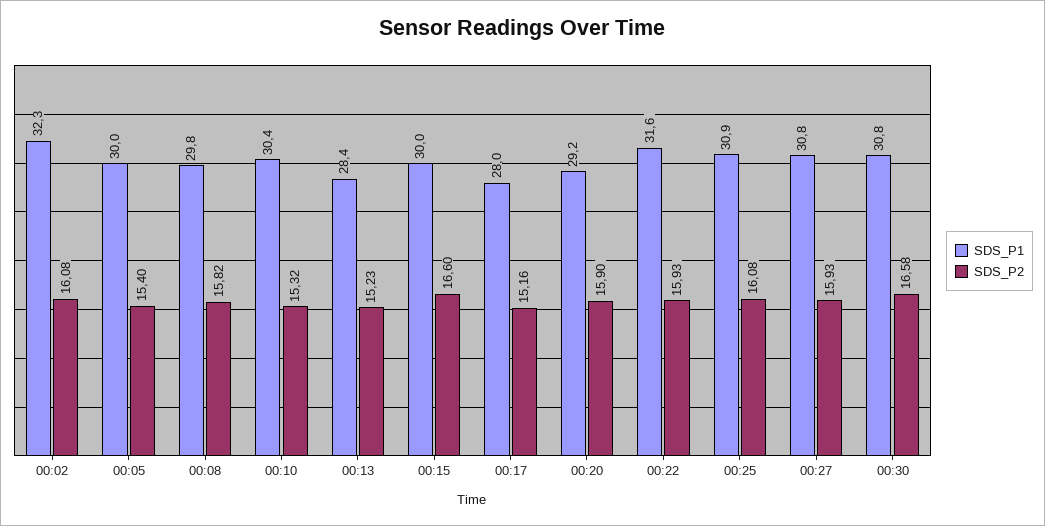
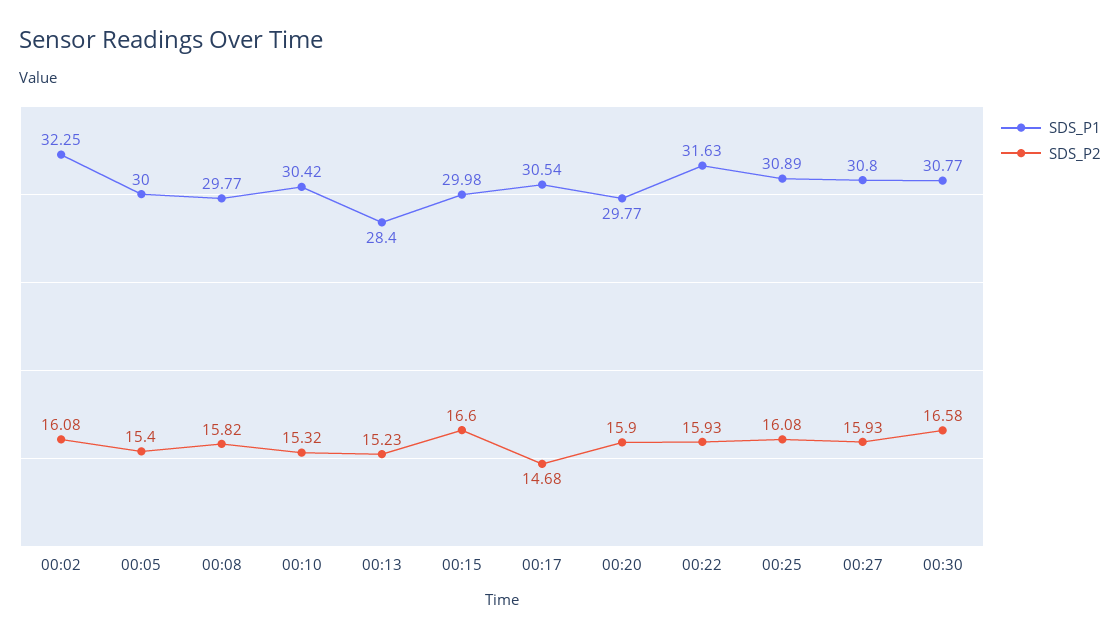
  {
    "SDS_P1": {
      "00:02": 32.25,
      "00:05": 30,
      "00:08": 29.77,
      "00:10": 30.42,
      "00:13": 28.4,
      "00:15": 29.98,
-     "00:17": 28,
+     "00:17": 30.54,
-     "00:20": 29.2,
+     "00:20": 29.77,
      "00:22": 31.63,
      "00:25": 30.89,
      "00:27": 30.8,
      "00:30": 30.77
    },
    "SDS_P2": {
      "00:02": 16.08,
      "00:05": 15.4,
      "00:08": 15.82,
      "00:10": 15.32,
      "00:13": 15.23,
      "00:15": 16.6,
-     "00:17": 15.16,
+     "00:17": 14.68,
      "00:20": 15.9,
      "00:22": 15.93,
      "00:25": 16.08,
      "00:27": 15.93,
      "00:30": 16.58
    }
  }

